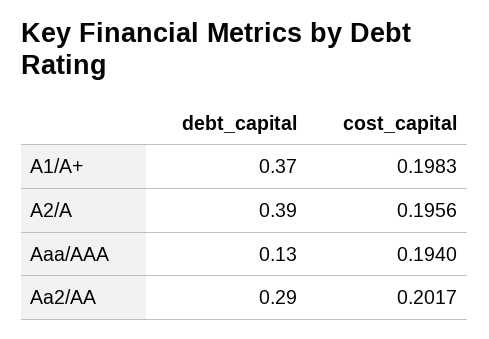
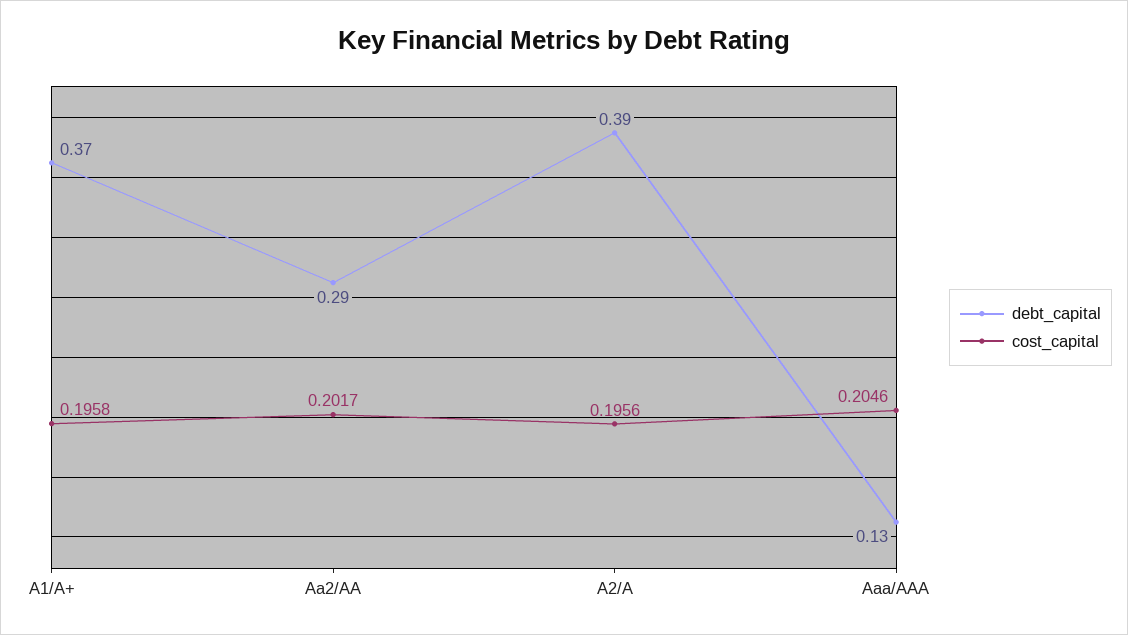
  {
    "debt_capital": {
      "A1/A+": 0.37,
      "A2/A": 0.39,
      "Aaa/AAA": 0.13,
      "Aa2/AA": 0.29
    },
    "cost_capital": {
-     "A1/A+": 0.1983,
+     "A1/A+": 0.1958,
      "A2/A": 0.1956,
-     "Aaa/AAA": 0.194,
+     "Aaa/AAA": 0.2046,
      "Aa2/AA": 0.2017
    }
  }

